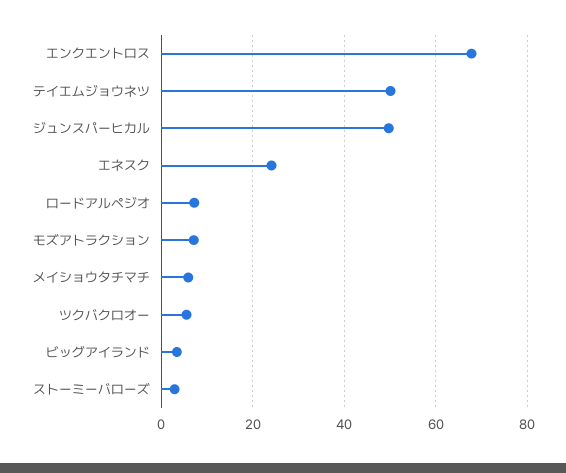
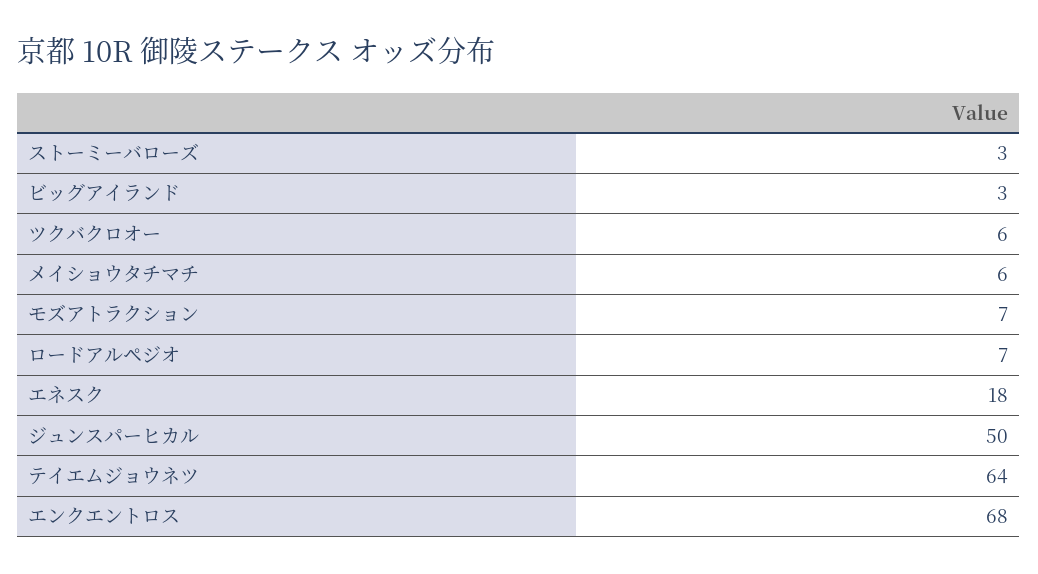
  {
    "エンクエントロス": 68,
-   "テイエムジョウネツ": 50,
+   "テイエムジョウネツ": 64,
    "ジュンスパーヒカル": 50,
-   "エネスク": 24,
+   "エネスク": 18,
    "ロードアルペジオ": 7,
    "モズアトラクション": 7,
    "メイショウタチマチ": 6,
    "ツクバクロオー": 6,
    "ビッグアイランド": 3,
    "ストーミーバローズ": 3
  }

